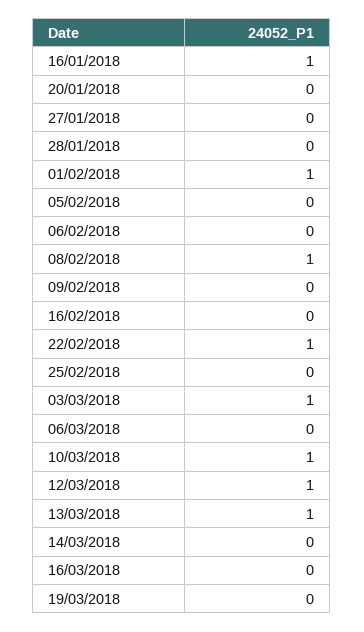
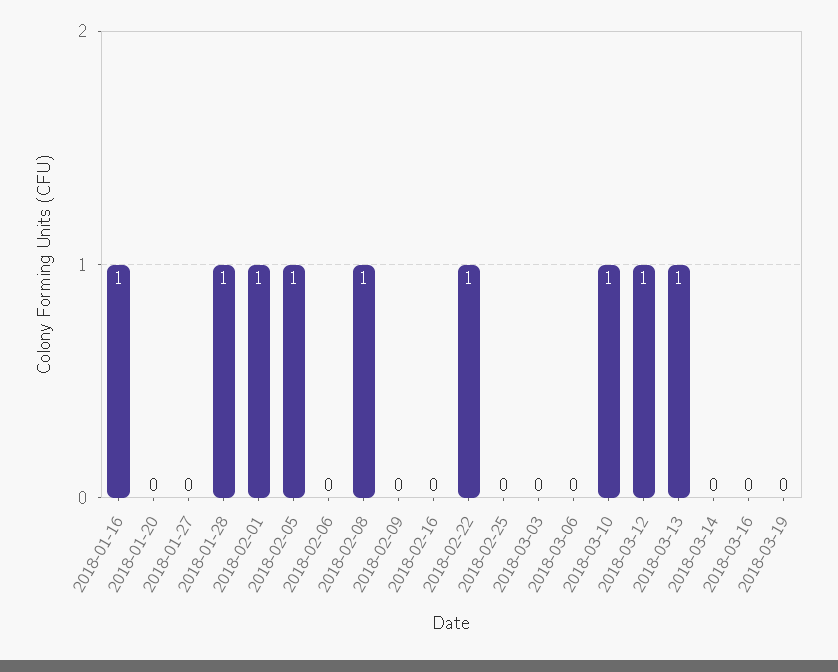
  {
    "16/01/2018": 1,
    "20/01/2018": 0,
    "27/01/2018": 0,
-   "28/01/2018": 0,
+   "28/01/2018": 1,
    "01/02/2018": 1,
-   "05/02/2018": 0,
+   "05/02/2018": 1,
    "06/02/2018": 0,
    "08/02/2018": 1,
    "09/02/2018": 0,
    "16/02/2018": 0,
    "22/02/2018": 1,
    "25/02/2018": 0,
-   "03/03/2018": 1,
+   "03/03/2018": 0,
    "06/03/2018": 0,
    "10/03/2018": 1,
    "12/03/2018": 1,
    "13/03/2018": 1,
    "14/03/2018": 0,
    "16/03/2018": 0,
    "19/03/2018": 0
  }

